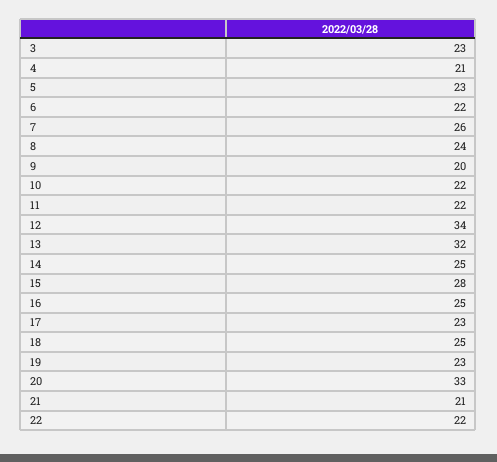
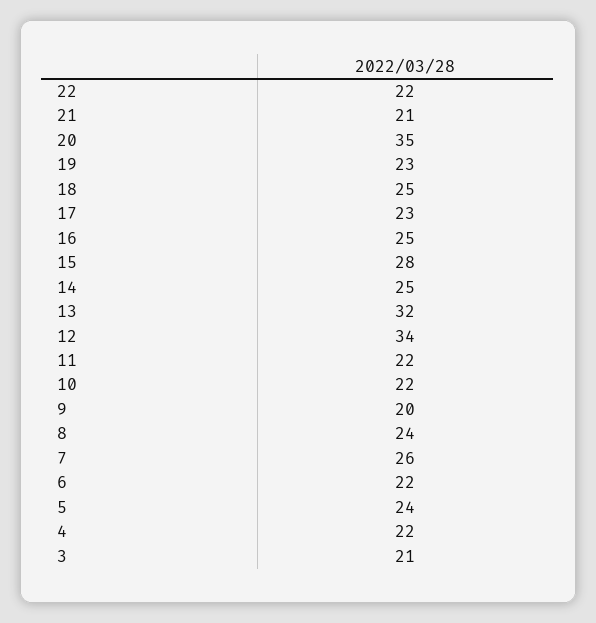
  {
-   "3": 23,
+   "3": 21,
-   "4": 21,
+   "4": 22,
-   "5": 23,
+   "5": 24,
    "6": 22,
    "7": 26,
    "8": 24,
    "9": 20,
    "10": 22,
    "11": 22,
    "12": 34,
    "13": 32,
    "14": 25,
    "15": 28,
    "16": 25,
    "17": 23,
    "18": 25,
    "19": 23,
-   "20": 33,
+   "20": 35,
    "21": 21,
    "22": 22
  }

